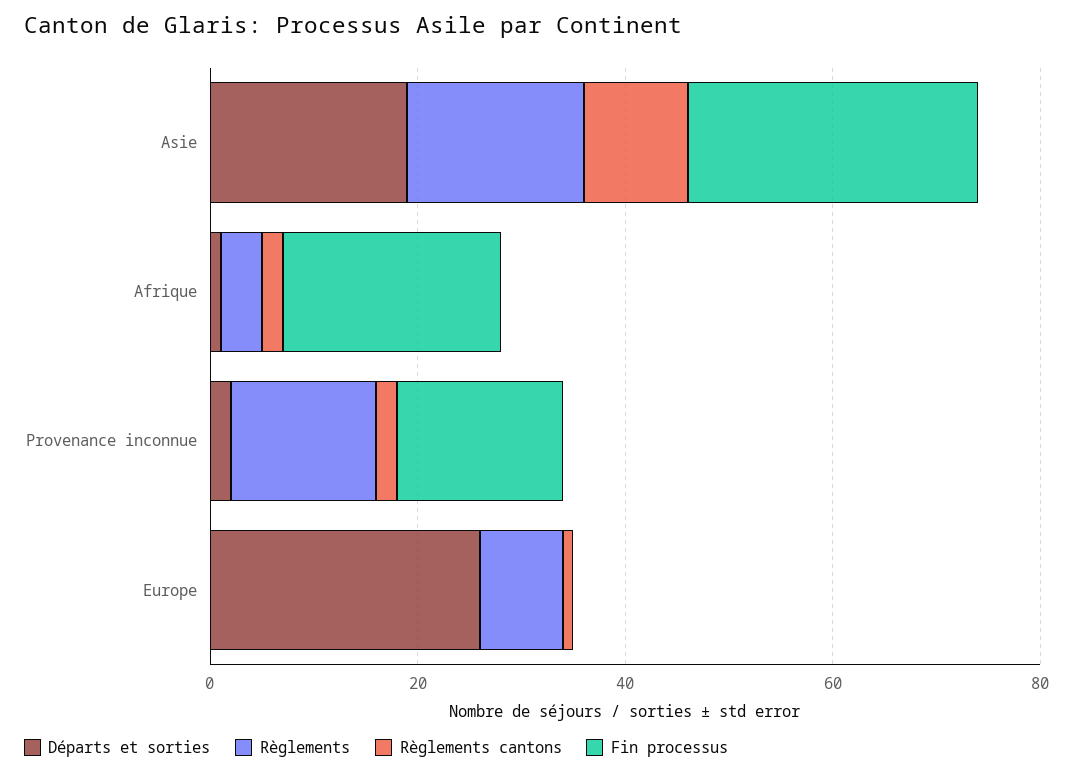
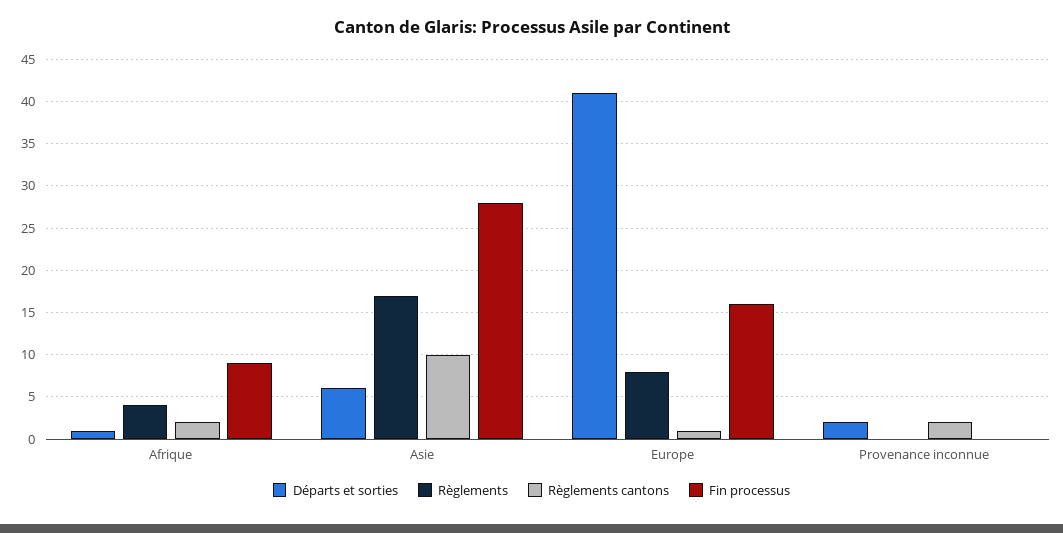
  {
    "Départs et sorties": {
-     "Asie": 20,
+     "Asie": 6,
      "Afrique": 1,
      "Provenance inconnue": 2,
-     "Europe": 25
+     "Europe": 41
    },
    "Règlements": {
      "Asie": 17,
      "Afrique": 4,
-     "Provenance inconnue": 15,
+     "Provenance inconnue": 0,
      "Europe": 8
    },
    "Règlements cantons": {
      "Asie": 10,
      "Afrique": 2,
      "Provenance inconnue": 2,
      "Europe": 1
    },
    "Fin processus": {
      "Asie": 28,
-     "Afrique": 20,
+     "Afrique": 9,
-     "Provenance inconnue": 15,
+     "Provenance inconnue": 0,
-     "Europe": 0
+     "Europe": 16
    }
  }

